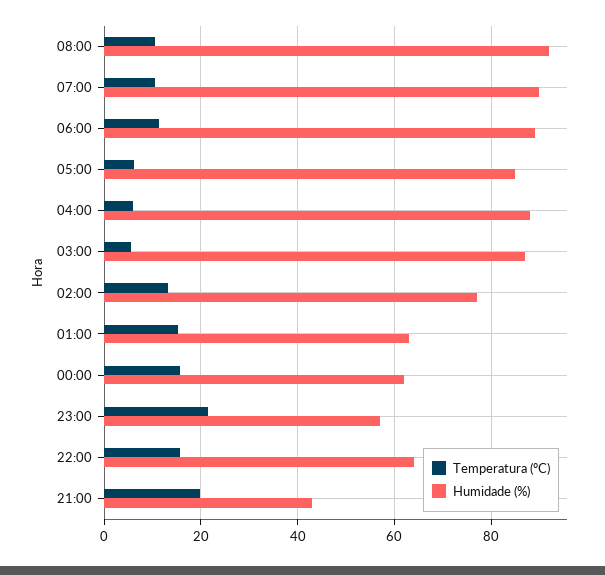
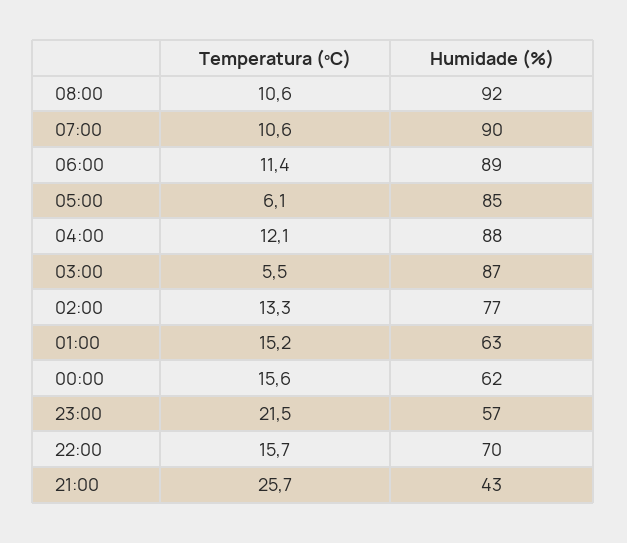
  {
    "Temperatura (ºC)": {
      "08:00": 10.6,
      "07:00": 10.6,
      "06:00": 11.4,
      "05:00": 6.1,
-     "04:00": 6,
+     "04:00": 12.1,
      "03:00": 5.5,
      "02:00": 13.3,
      "01:00": 15.2,
      "00:00": 15.6,
      "23:00": 21.5,
      "22:00": 15.7,
-     "21:00": 20
+     "21:00": 25.7
    },
    "Humidade (%)": {
      "08:00": 92,
      "07:00": 90,
      "06:00": 89,
      "05:00": 85,
      "04:00": 88,
      "03:00": 87,
      "02:00": 77,
      "01:00": 63,
      "00:00": 62,
      "23:00": 57,
-     "22:00": 64,
+     "22:00": 70,
      "21:00": 43
    }
  }

